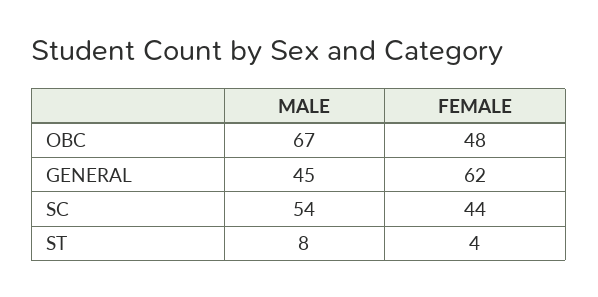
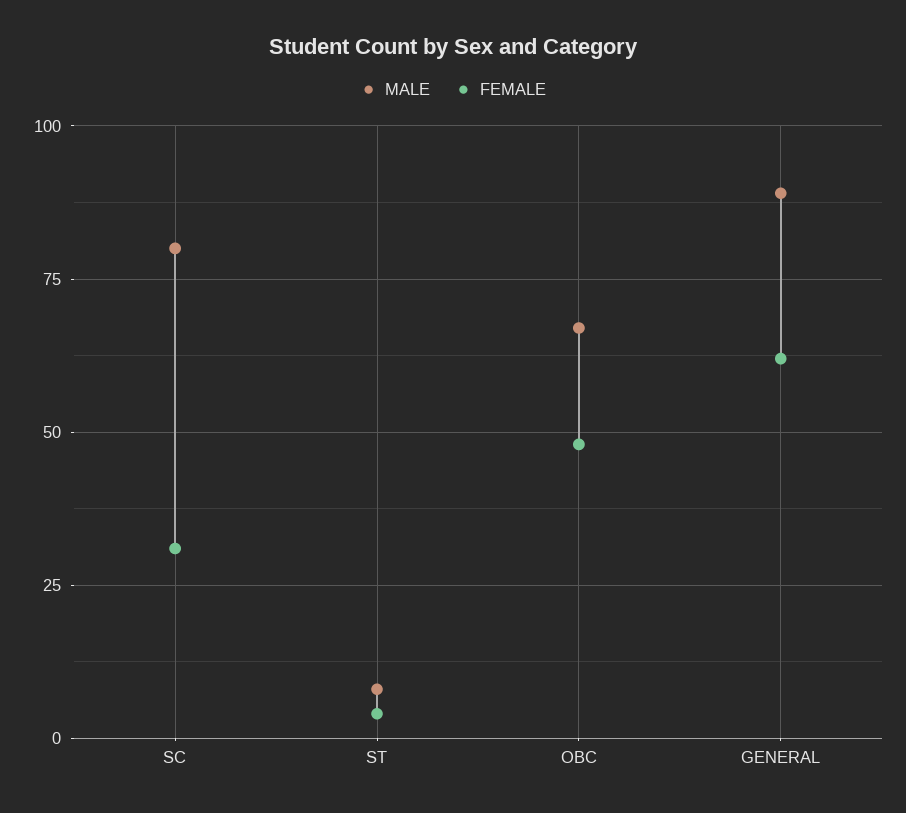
  {
    "MALE": {
      "OBC": 67,
-     "GENERAL": 45,
+     "GENERAL": 90,
-     "SC": 54,
+     "SC": 80,
      "ST": 8
    },
    "FEMALE": {
      "OBC": 48,
      "GENERAL": 62,
-     "SC": 44,
+     "SC": 30,
      "ST": 4
    }
  }

